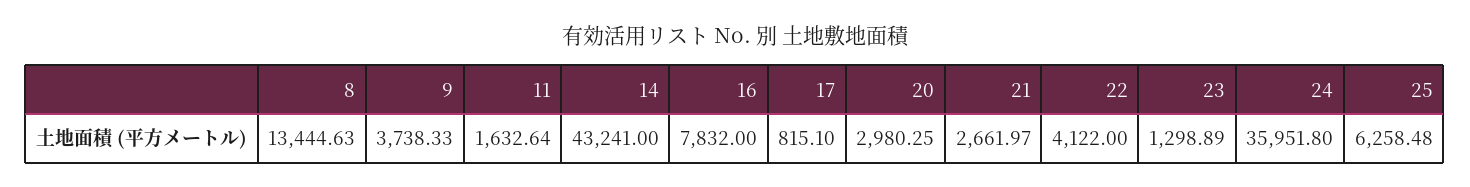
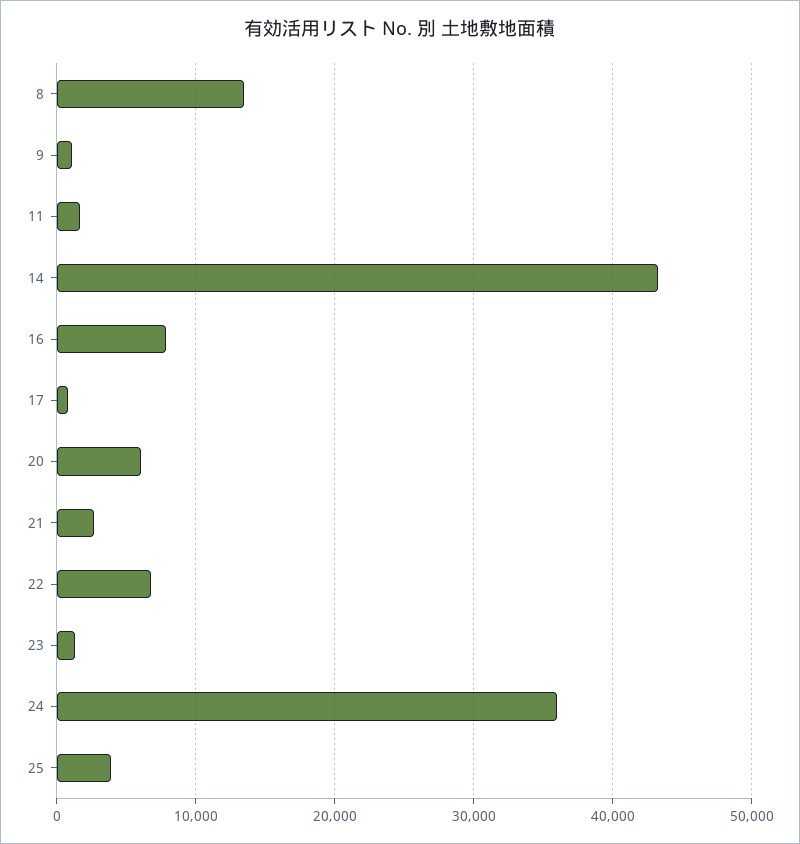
  {
    "8": 13444.63,
-   "9": 3738.33,
+   "9": 1000,
    "11": 1632.64,
    "14": 43241,
    "16": 7832,
    "17": 815.1,
-   "20": 2980.25,
+   "20": 6000,
    "21": 2661.97,
-   "22": 4122,
+   "22": 7000,
    "23": 1298.89,
    "24": 35951.8,
-   "25": 6258.48
+   "25": 4000
  }

